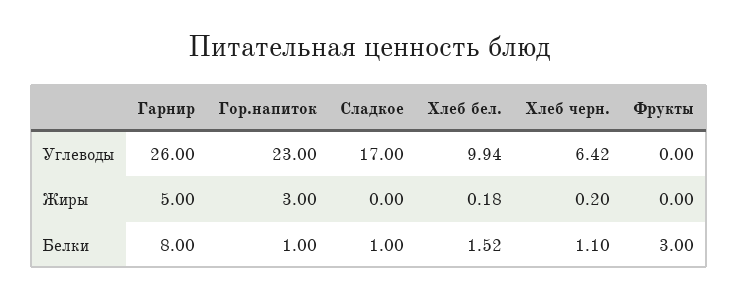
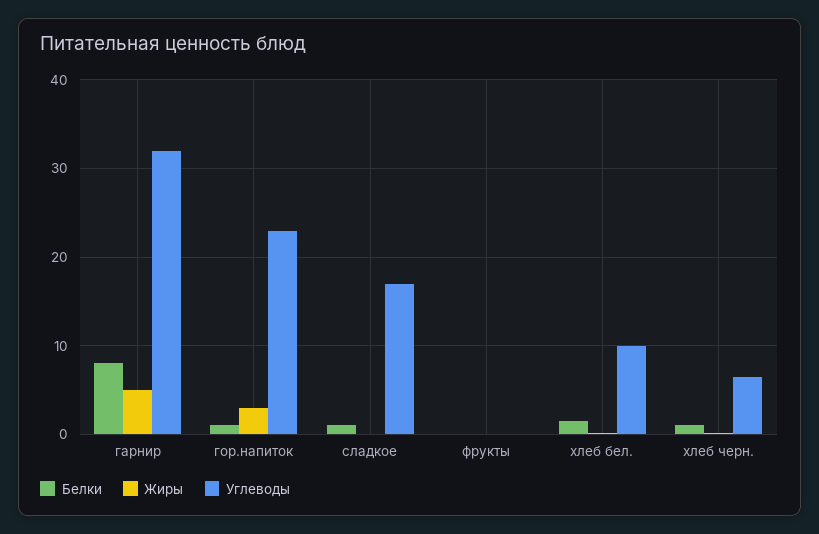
  {
    "Углеводы": {
-     "Гарнир": 26,
+     "Гарнир": 32,
      "Гор.напиток": 23,
      "Сладкое": 17,
      "Хлеб бел.": 9.94,
      "Хлеб черн.": 6.42,
      "Фрукты": 0
    },
    "Жиры": {
      "Гарнир": 5,
      "Гор.напиток": 3,
      "Сладкое": 0,
      "Хлеб бел.": 0.18,
      "Хлеб черн.": 0.2,
      "Фрукты": 0
    },
    "Белки": {
      "Гарнир": 8,
      "Гор.напиток": 1,
      "Сладкое": 1,
      "Хлеб бел.": 1.52,
      "Хлеб черн.": 1.1,
-     "Фрукты": 3
+     "Фрукты": 0
    }
  }

